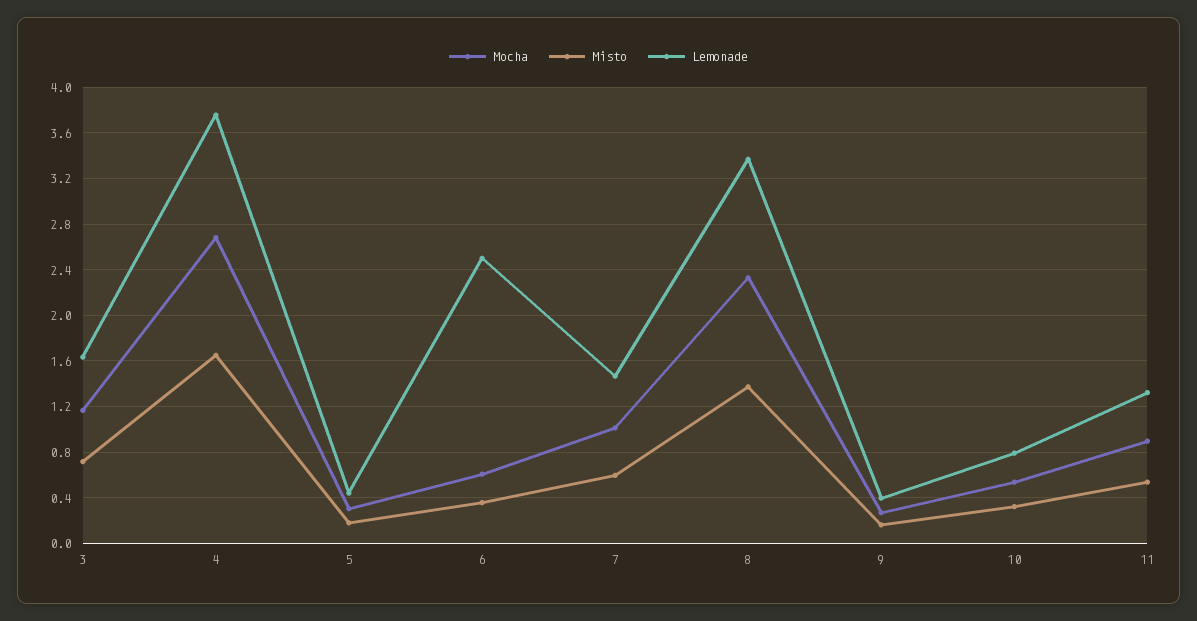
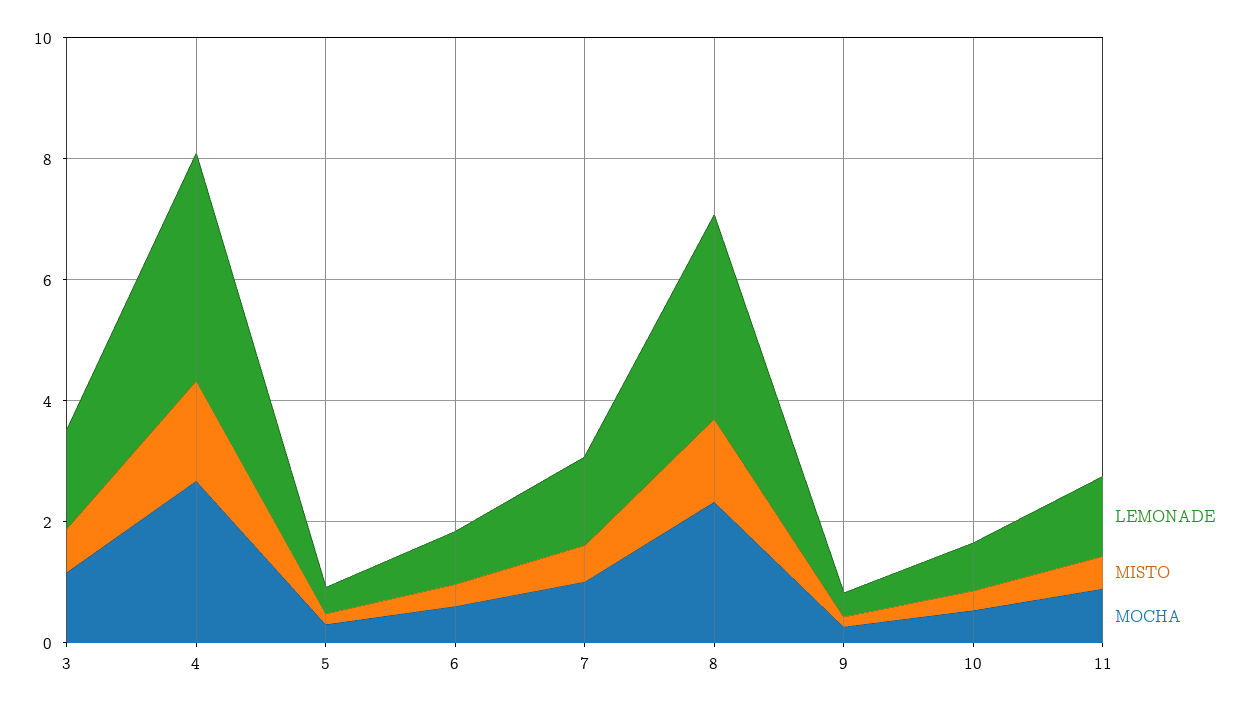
  {
    "Mocha": {
      "3": 1.2,
      "4": 2.7,
      "5": 0.3,
      "6": 0.6,
      "7": 1,
      "8": 2.3,
      "9": 0.3,
      "10": 0.5,
      "11": 0.9
    },
    "Misto": {
      "3": 0.7,
      "4": 1.6,
      "5": 0.2,
      "6": 0.4,
      "7": 0.6,
      "8": 1.4,
      "9": 0.2,
      "10": 0.3,
      "11": 0.5
    },
    "Lemonade": {
      "3": 1.6,
      "4": 3.8,
      "5": 0.4,
-     "6": 2.5,
+     "6": 1,
      "7": 1.5,
      "8": 3.4,
      "9": 0.4,
      "10": 0.8,
      "11": 1.3
    }
  }

